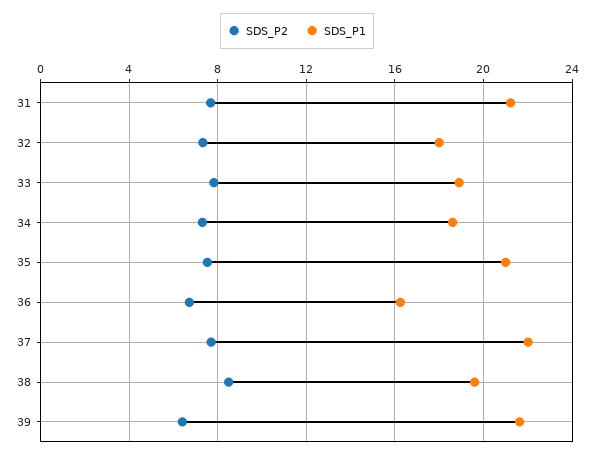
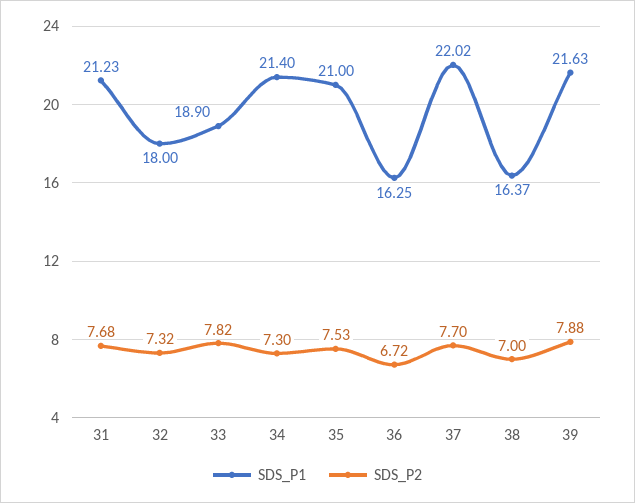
  {
    "SDS_P2": {
      "31": 7.68,
      "32": 7.32,
      "33": 7.82,
      "34": 7.3,
      "35": 7.53,
      "36": 6.72,
      "37": 7.7,
-     "38": 8.5,
+     "38": 7,
-     "39": 6.5
+     "39": 7.88
    },
    "SDS_P1": {
      "31": 21.23,
      "32": 18,
      "33": 18.9,
-     "34": 18.5,
+     "34": 21.4,
      "35": 21,
      "36": 16.25,
      "37": 22.02,
-     "38": 19.5,
+     "38": 16.37,
      "39": 21.63
    }
  }

